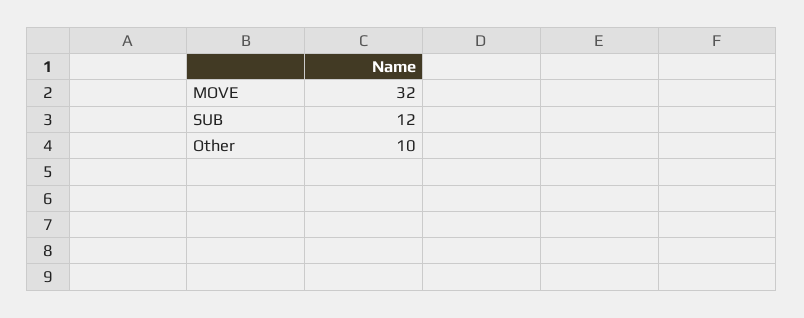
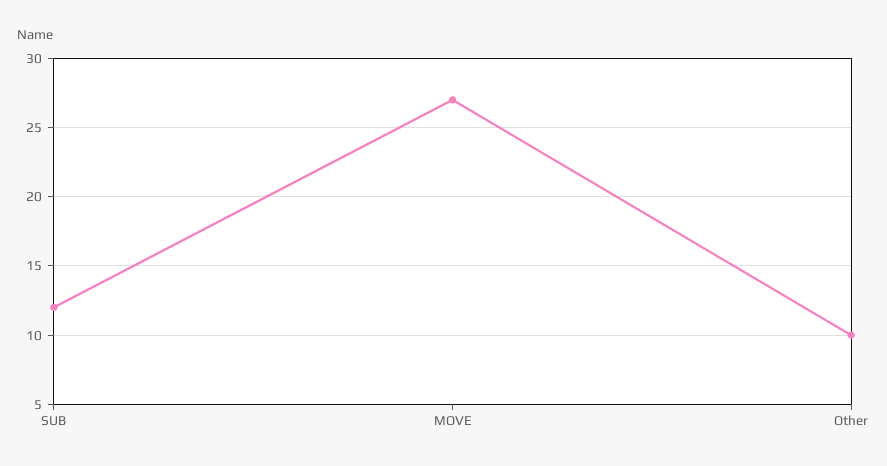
  {
-   "MOVE": 32,
+   "MOVE": 27,
    "SUB": 12,
    "Other": 10
  }

